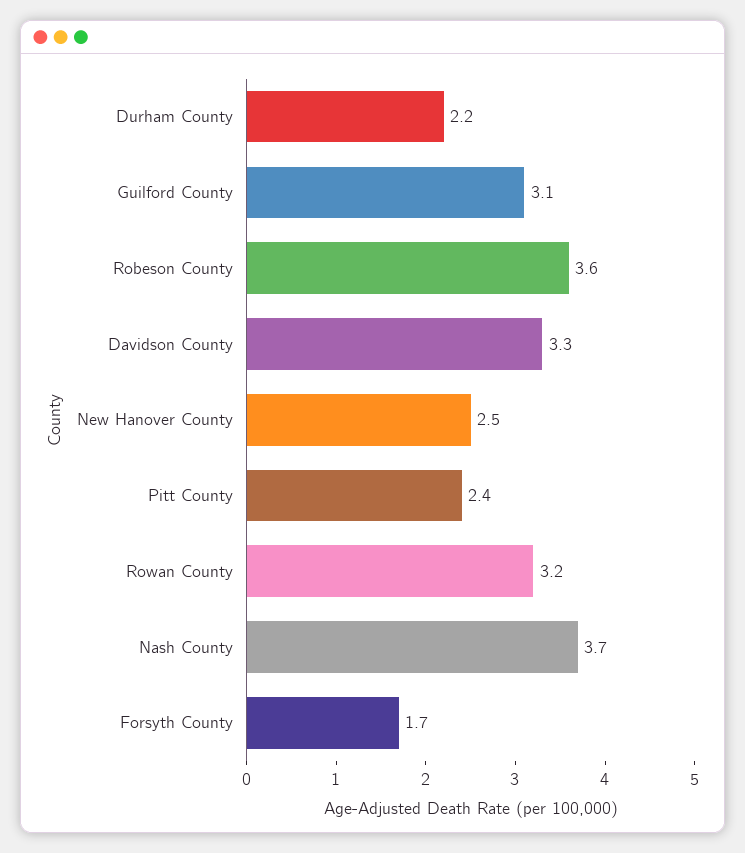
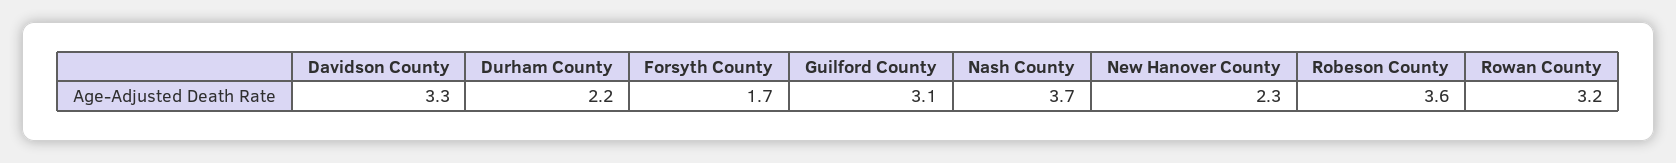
  {
    "Durham County": 2.2,
    "Guilford County": 3.1,
    "Robeson County": 3.6,
    "Davidson County": 3.3,
-   "New Hanover County": 2.5,
+   "New Hanover County": 2.3,
-   "Pitt County": 2.4,
    "Rowan County": 3.2,
    "Nash County": 3.7,
    "Forsyth County": 1.7
  }

